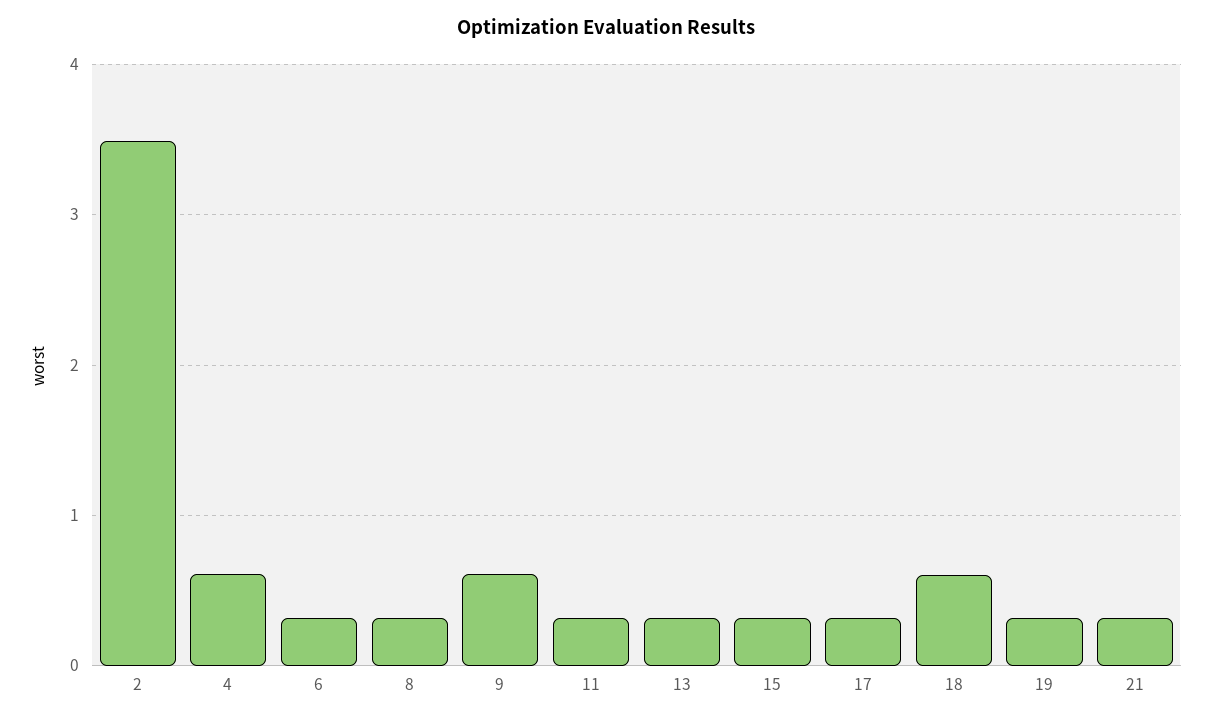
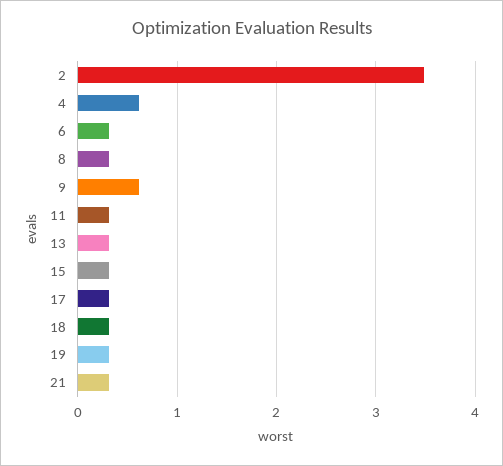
  {
    "2": 3.5,
    "4": 0.6,
    "6": 0.3,
    "8": 0.3,
    "9": 0.6,
    "11": 0.3,
    "13": 0.3,
    "15": 0.3,
    "17": 0.3,
-   "18": 0.6,
+   "18": 0.3,
    "19": 0.3,
    "21": 0.3
  }

